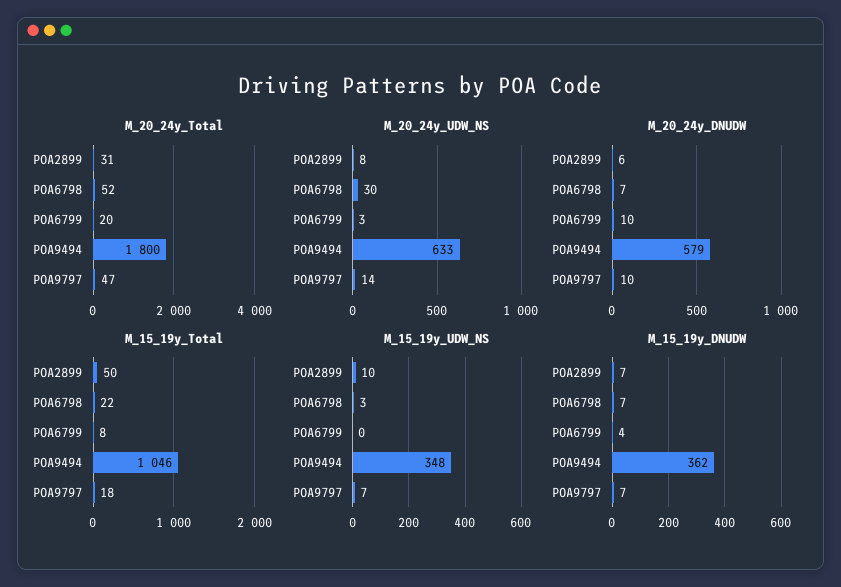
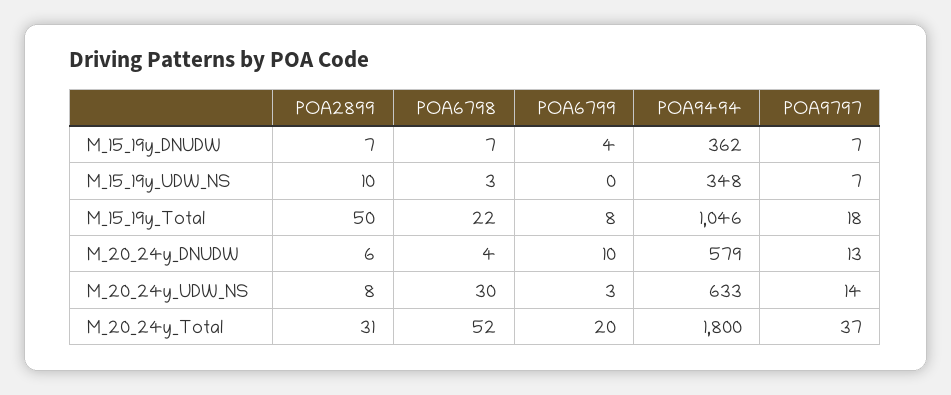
  {
    "M_20_24y_Total": {
      "POA2899": 31,
      "POA6798": 52,
      "POA6799": 20,
      "POA9494": 1800,
-     "POA9797": 47
+     "POA9797": 37
    },
    "M_20_24y_UDW_NS": {
      "POA2899": 8,
      "POA6798": 30,
      "POA6799": 3,
      "POA9494": 633,
      "POA9797": 14
    },
    "M_20_24y_DNUDW": {
      "POA2899": 6,
-     "POA6798": 7,
+     "POA6798": 4,
      "POA6799": 10,
      "POA9494": 579,
-     "POA9797": 10
+     "POA9797": 13
    },
    "M_15_19y_Total": {
      "POA2899": 50,
      "POA6798": 22,
      "POA6799": 8,
      "POA9494": 1046,
      "POA9797": 18
    },
    "M_15_19y_UDW_NS": {
      "POA2899": 10,
      "POA6798": 3,
      "POA6799": 0,
      "POA9494": 348,
      "POA9797": 7
    },
    "M_15_19y_DNUDW": {
      "POA2899": 7,
      "POA6798": 7,
      "POA6799": 4,
      "POA9494": 362,
      "POA9797": 7
    }
  }

